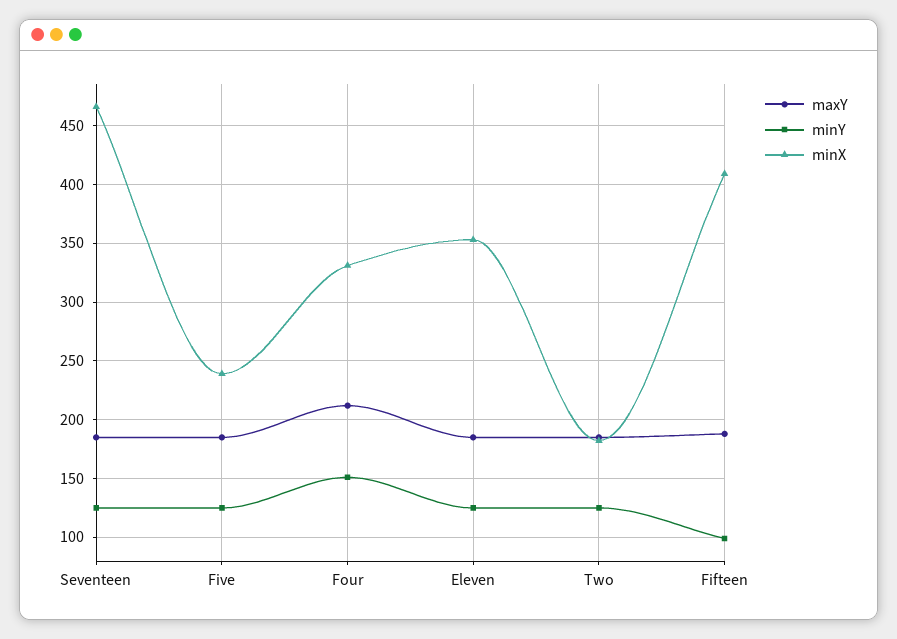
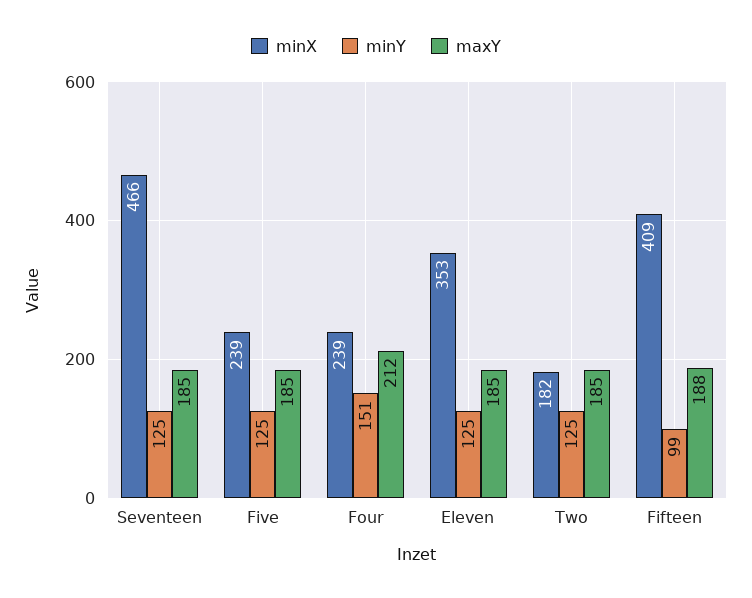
  {
    "maxY": {
      "Seventeen": 185,
      "Five": 185,
      "Four": 212,
      "Eleven": 185,
      "Two": 185,
      "Fifteen": 188
    },
    "minY": {
      "Seventeen": 125,
      "Five": 125,
      "Four": 151,
      "Eleven": 125,
      "Two": 125,
      "Fifteen": 99
    },
    "minX": {
      "Seventeen": 466,
      "Five": 239,
-     "Four": 330,
+     "Four": 239,
      "Eleven": 353,
      "Two": 182,
      "Fifteen": 409
    }
  }

